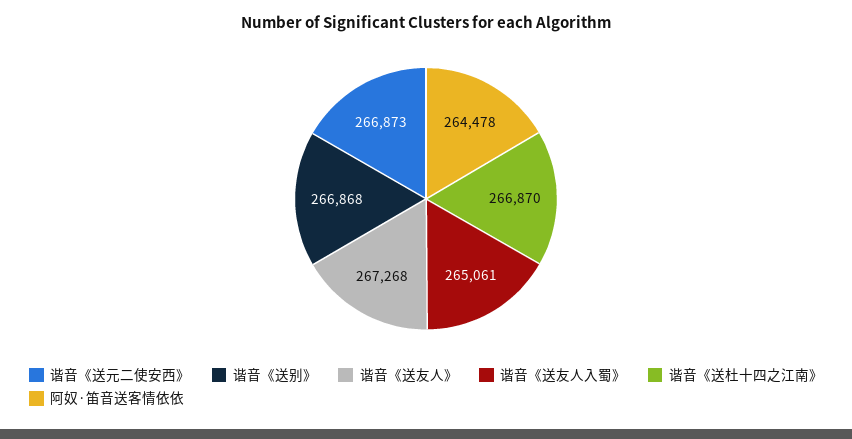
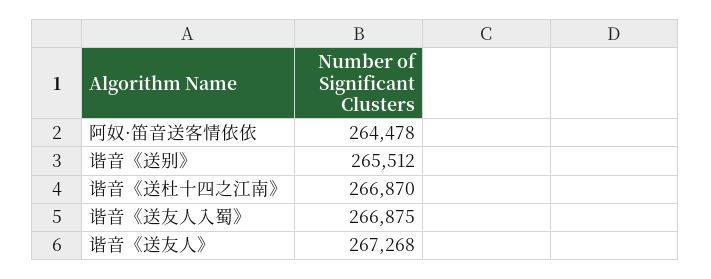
  {
-   "谐音《送元二使安西》": 266873,
-   "谐音《送别》": 266868,
+   "谐音《送别》": 265512,
    "谐音《送友人》": 267268,
-   "谐音《送友人入蜀》": 265061,
+   "谐音《送友人入蜀》": 266875,
    "谐音《送杜十四之江南》": 266870,
    "阿奴·笛音送客情依依": 264478
  }

